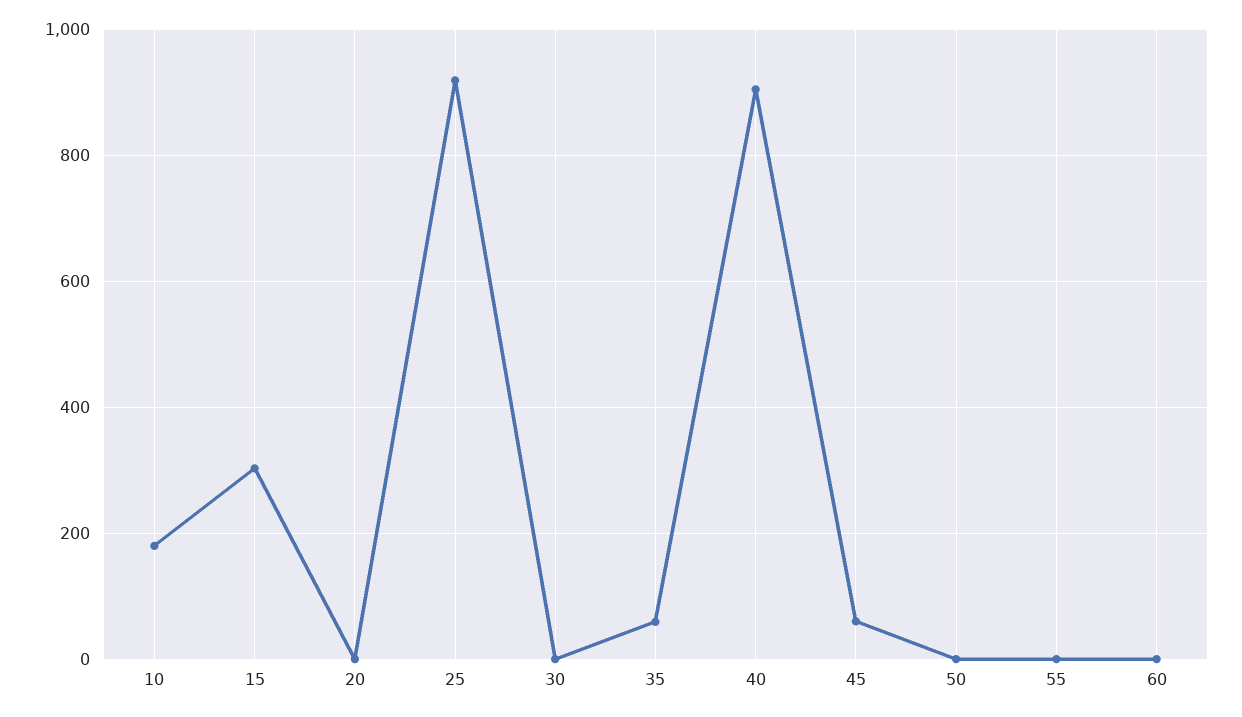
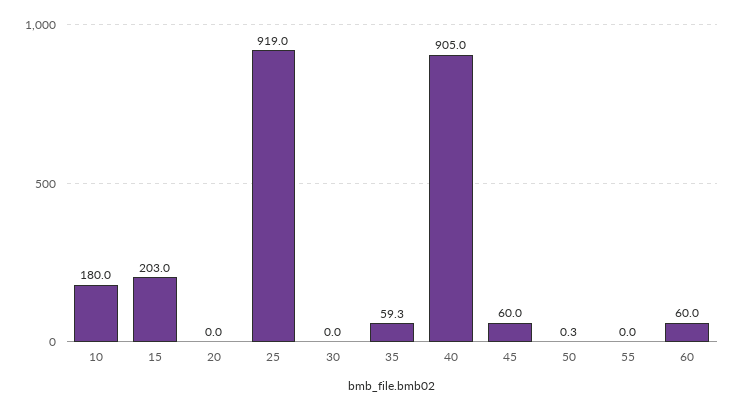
  {
    "10": 180,
-   "15": 300,
+   "15": 203,
    "20": 0,
    "25": 919,
    "30": 0,
    "35": 59.3,
    "40": 905,
    "45": 60,
    "50": 0.3,
    "55": 0,
-   "60": 0
+   "60": 60
  }

